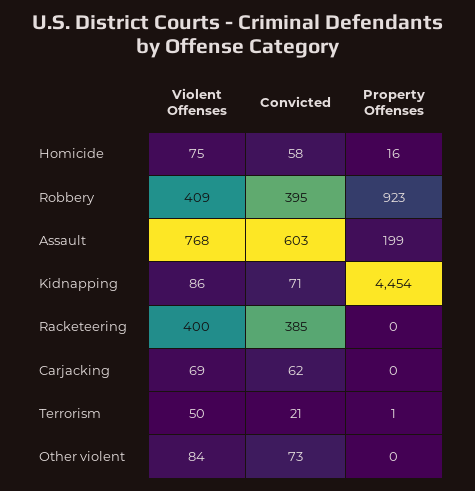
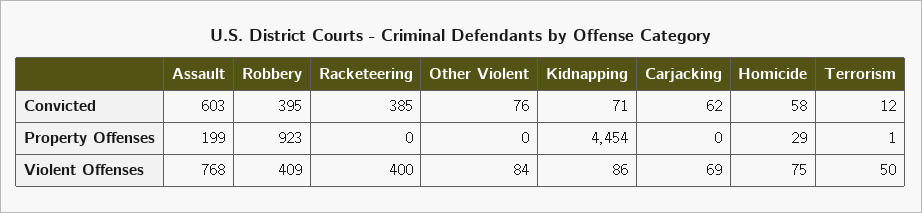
  {
    "Violent Offenses": {
      "Homicide": 75,
      "Robbery": 409,
      "Assault": 768,
      "Kidnapping": 86,
      "Racketeering": 400,
      "Carjacking": 69,
      "Terrorism": 50,
      "Other violent": 84
    },
    "Convicted": {
      "Homicide": 58,
      "Robbery": 395,
      "Assault": 603,
      "Kidnapping": 71,
      "Racketeering": 385,
      "Carjacking": 62,
-     "Terrorism": 21,
+     "Terrorism": 12,
-     "Other violent": 73
+     "Other violent": 76
    },
    "Property Offenses": {
-     "Homicide": 16,
+     "Homicide": 29,
      "Robbery": 923,
      "Assault": 199,
      "Kidnapping": 4454,
      "Racketeering": 0,
      "Carjacking": 0,
      "Terrorism": 1,
      "Other violent": 0
    }
  }

